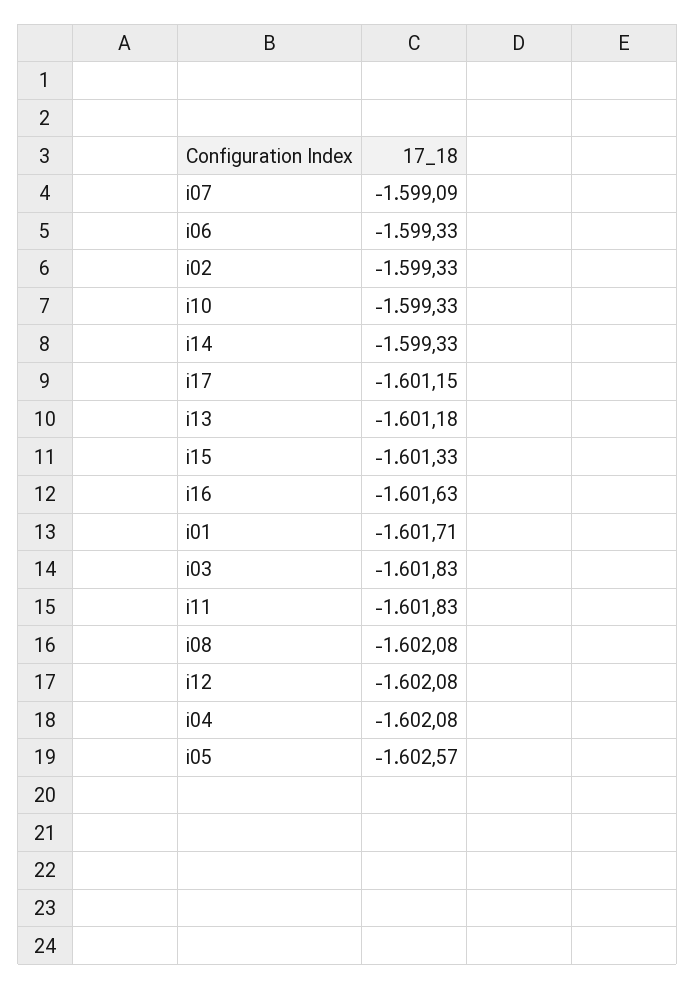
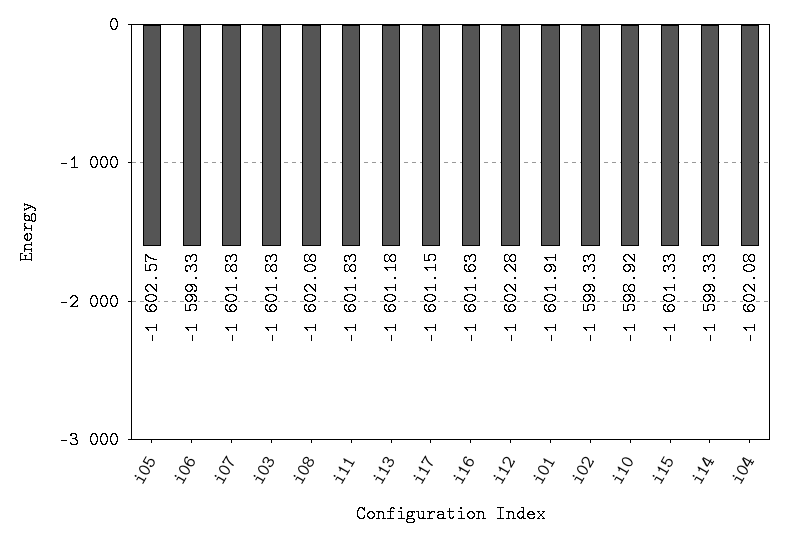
  {
-   "i07": -1599.09,
+   "i07": -1601.83,
    "i06": -1599.33,
    "i02": -1599.33,
-   "i10": -1599.33,
+   "i10": -1598.92,
    "i14": -1599.33,
    "i17": -1601.15,
    "i13": -1601.18,
    "i15": -1601.33,
    "i16": -1601.63,
-   "i01": -1601.71,
+   "i01": -1601.91,
    "i03": -1601.83,
    "i11": -1601.83,
    "i08": -1602.08,
-   "i12": -1602.08,
+   "i12": -1602.28,
    "i04": -1602.08,
    "i05": -1602.57
  }

